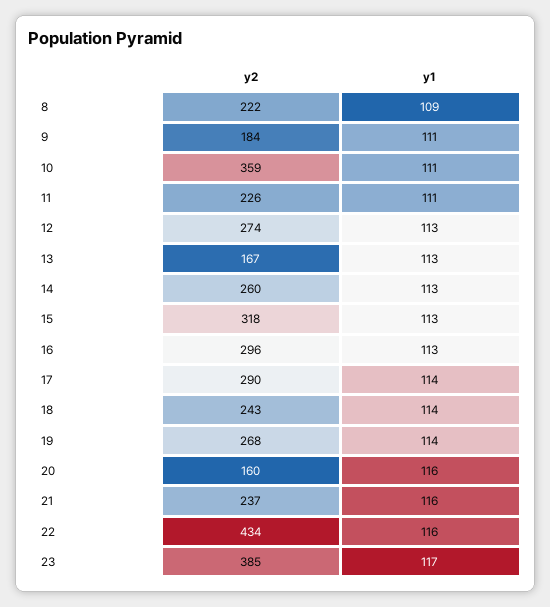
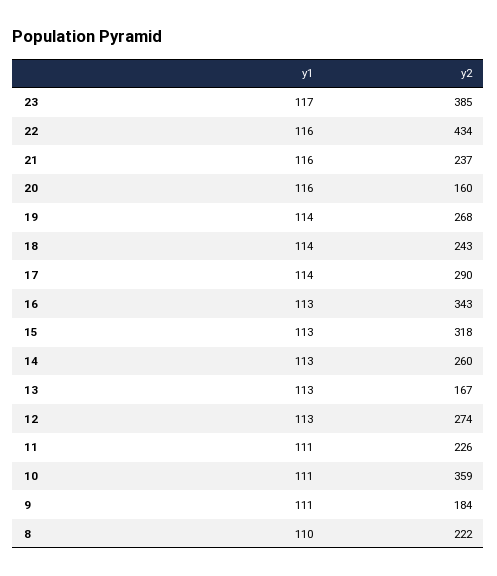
  {
    "y2": {
      "8": 222,
      "9": 184,
      "10": 359,
      "11": 226,
      "12": 274,
      "13": 167,
      "14": 260,
      "15": 318,
-     "16": 296,
+     "16": 343,
      "17": 290,
      "18": 243,
      "19": 268,
      "20": 160,
      "21": 237,
      "22": 434,
      "23": 385
    },
    "y1": {
-     "8": 109,
+     "8": 110,
      "9": 111,
      "10": 111,
      "11": 111,
      "12": 113,
      "13": 113,
      "14": 113,
      "15": 113,
      "16": 113,
      "17": 114,
      "18": 114,
      "19": 114,
      "20": 116,
      "21": 116,
      "22": 116,
      "23": 117
    }
  }

